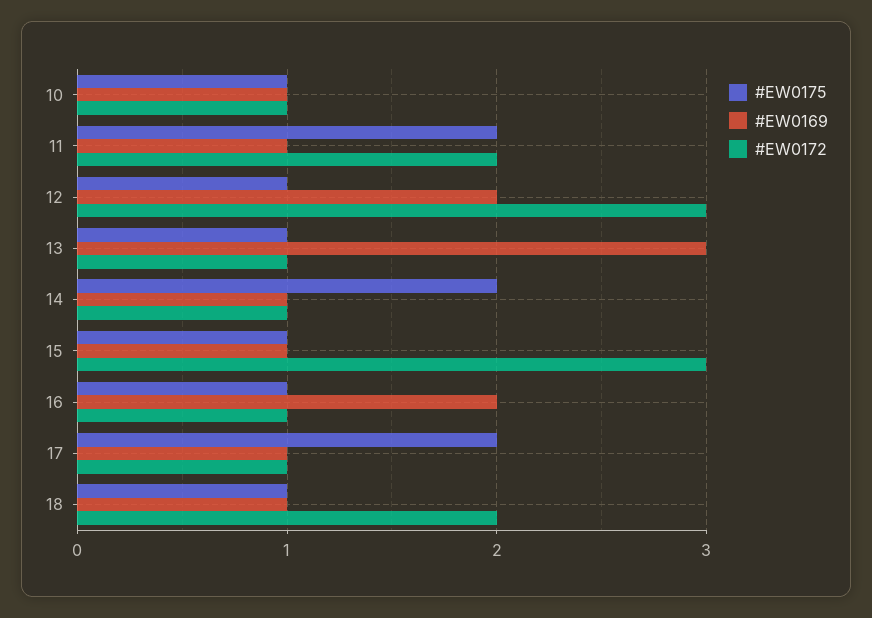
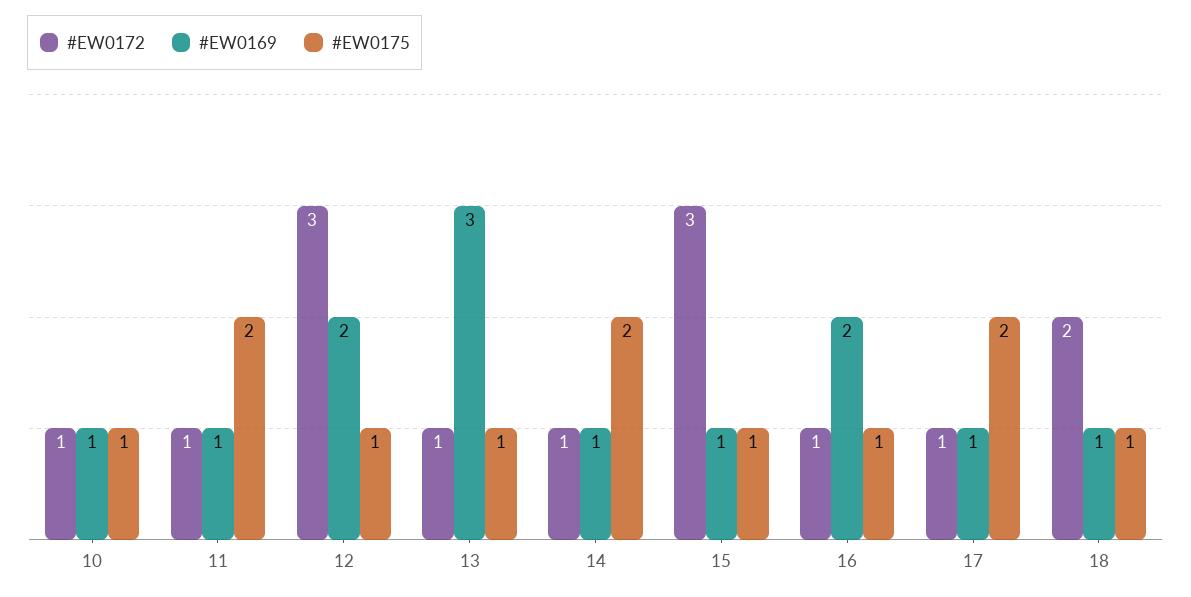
  {
    "#EW0175": {
      "10": 1,
      "11": 2,
      "12": 1,
      "13": 1,
      "14": 2,
      "15": 1,
      "16": 1,
      "17": 2,
      "18": 1
    },
    "#EW0169": {
      "10": 1,
      "11": 1,
      "12": 2,
      "13": 3,
      "14": 1,
      "15": 1,
      "16": 2,
      "17": 1,
      "18": 1
    },
    "#EW0172": {
      "10": 1,
-     "11": 2,
+     "11": 1,
      "12": 3,
      "13": 1,
      "14": 1,
      "15": 3,
      "16": 1,
      "17": 1,
      "18": 2
    }
  }

